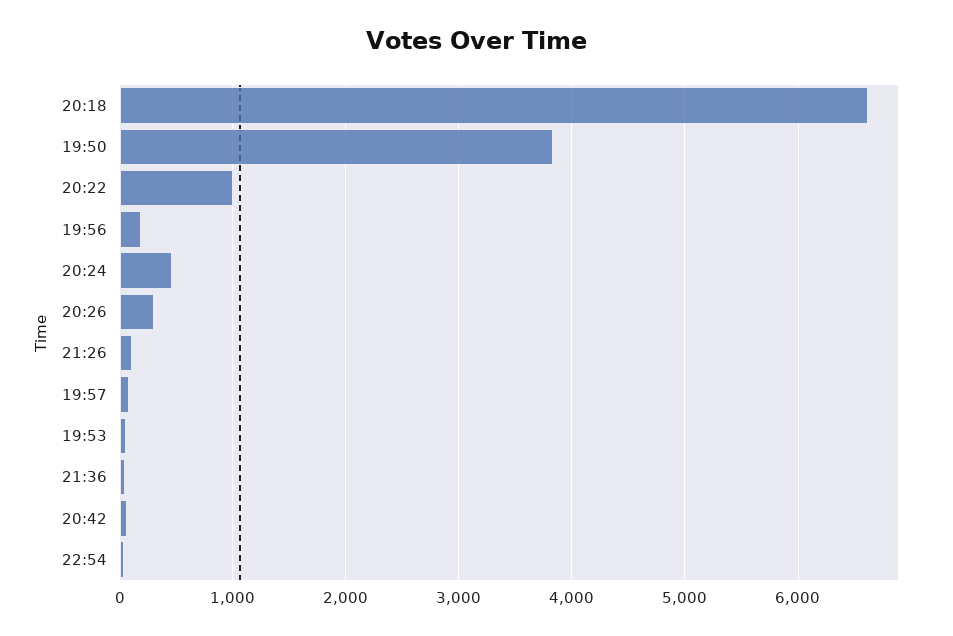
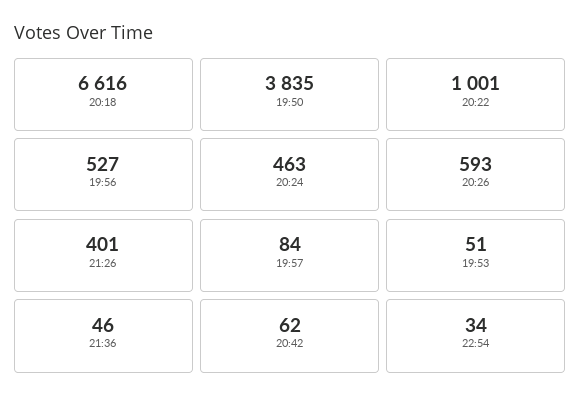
  {
    "20:18": 6616,
    "19:50": 3835,
    "20:22": 1001,
-   "19:56": 200,
+   "19:56": 527,
    "20:24": 463,
-   "20:26": 300,
+   "20:26": 593,
-   "21:26": 100,
+   "21:26": 401,
    "19:57": 84,
    "19:53": 51,
    "21:36": 46,
    "20:42": 62,
    "22:54": 34
  }

